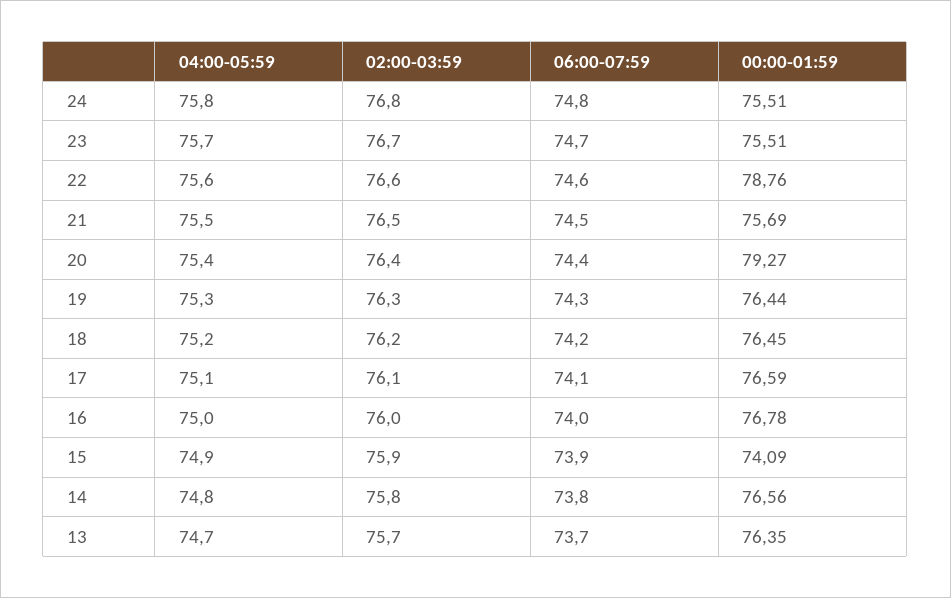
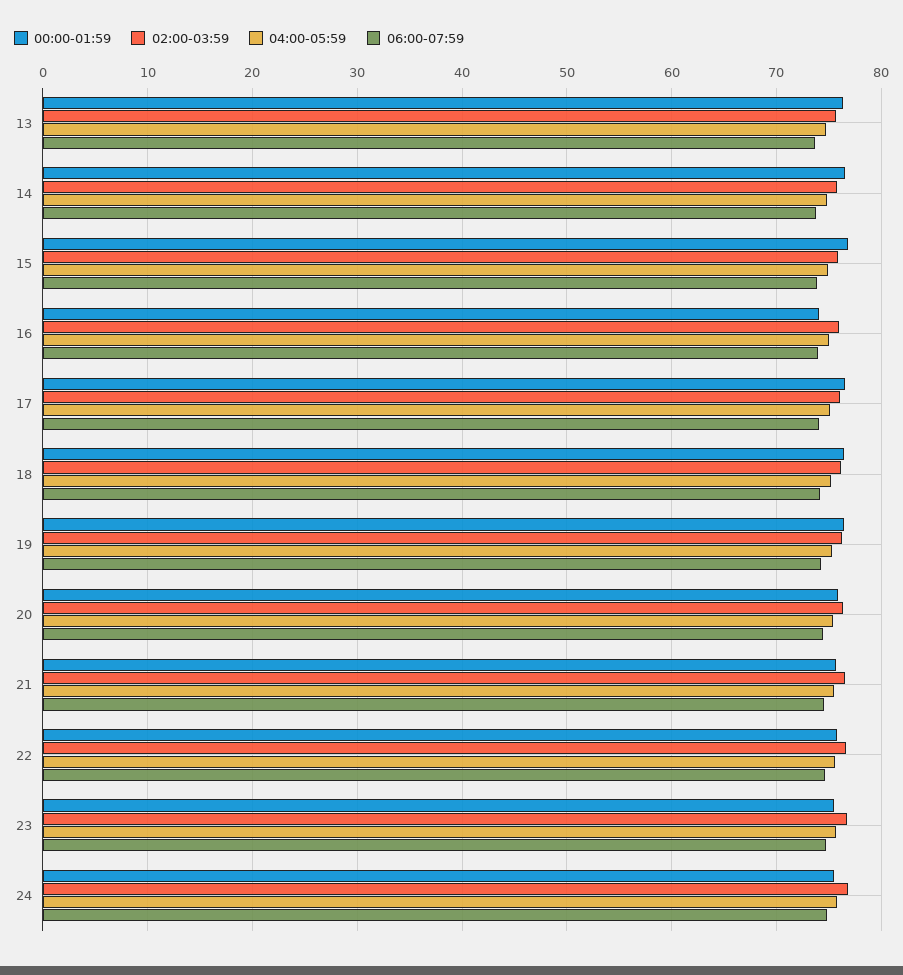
  {
    "04:00-05:59": {
      "24": 75.8,
      "23": 75.7,
      "22": 75.6,
      "21": 75.5,
      "20": 75.4,
      "19": 75.3,
      "18": 75.2,
      "17": 75.1,
      "16": 75,
      "15": 74.9,
      "14": 74.8,
      "13": 74.7
    },
    "02:00-03:59": {
      "24": 76.8,
      "23": 76.7,
      "22": 76.6,
      "21": 76.5,
      "20": 76.4,
      "19": 76.3,
      "18": 76.2,
      "17": 76.1,
      "16": 76,
      "15": 75.9,
      "14": 75.8,
      "13": 75.7
    },
    "06:00-07:59": {
      "24": 74.8,
      "23": 74.7,
      "22": 74.6,
      "21": 74.5,
      "20": 74.4,
      "19": 74.3,
      "18": 74.2,
      "17": 74.1,
      "16": 74,
      "15": 73.9,
      "14": 73.8,
      "13": 73.7
    },
    "00:00-01:59": {
      "24": 75.51,
      "23": 75.51,
-     "22": 78.76,
+     "22": 76,
      "21": 75.69,
-     "20": 79.27,
+     "20": 76,
      "19": 76.44,
      "18": 76.45,
      "17": 76.59,
-     "16": 76.78,
+     "16": 74,
-     "15": 74.09,
+     "15": 77,
      "14": 76.56,
      "13": 76.35
    }
  }

